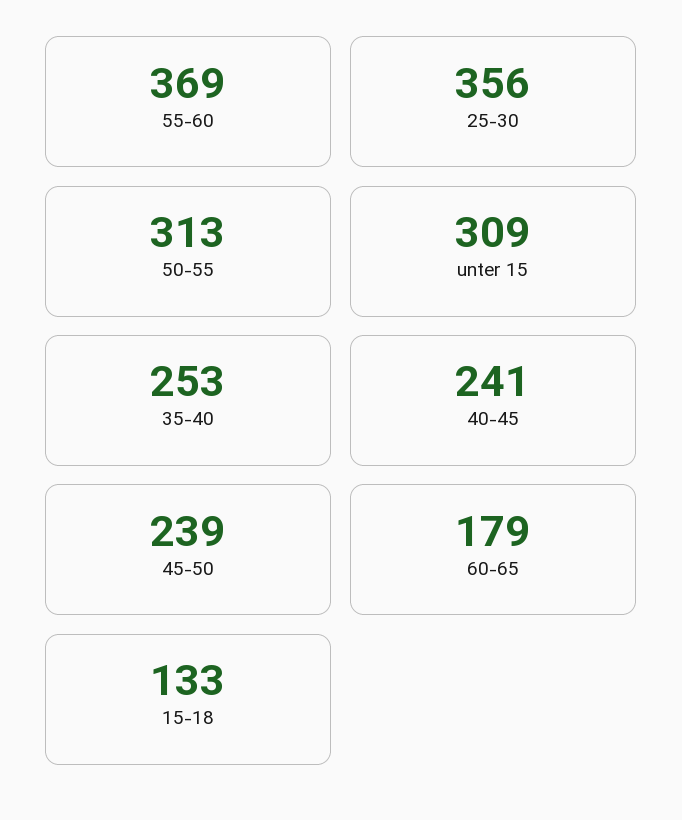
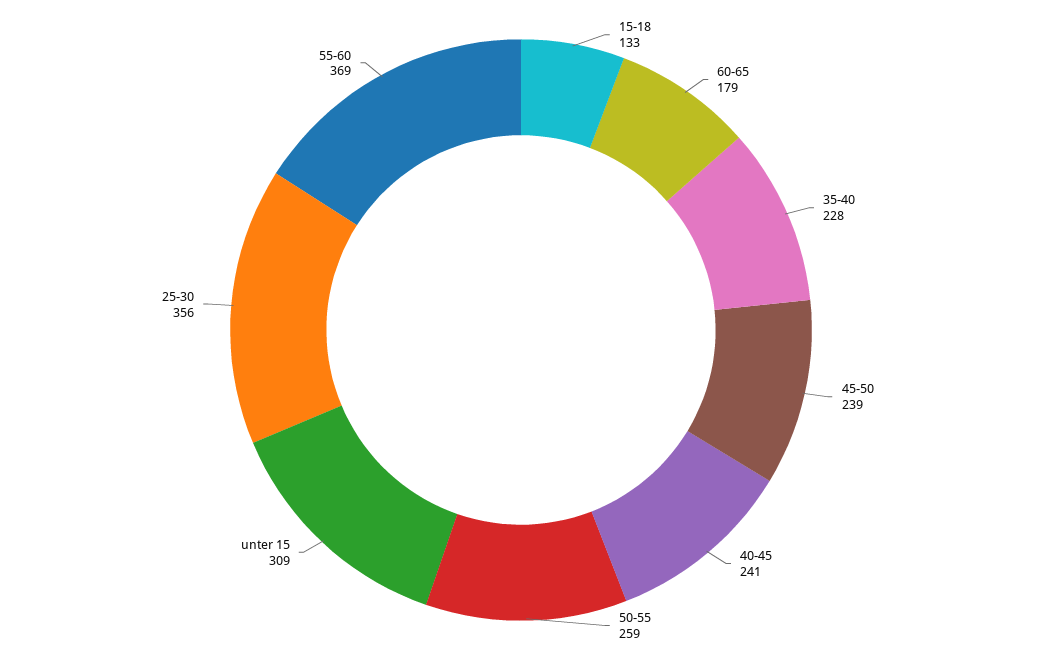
  {
    "55-60": 369,
    "25-30": 356,
-   "50-55": 313,
+   "50-55": 259,
    "unter 15": 309,
-   "35-40": 253,
+   "35-40": 228,
    "40-45": 241,
    "45-50": 239,
    "60-65": 179,
    "15-18": 133
  }

